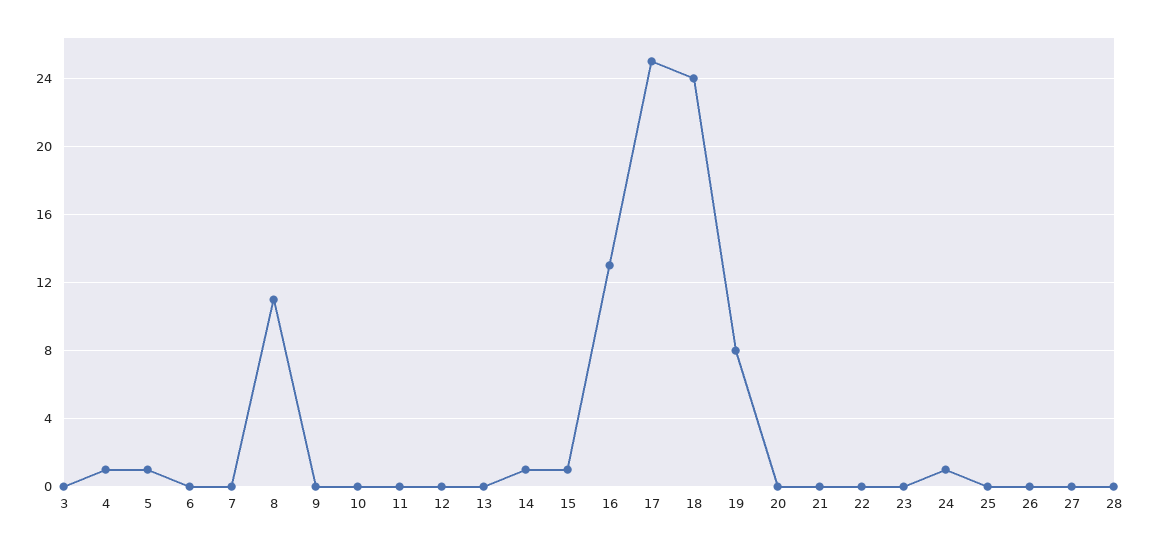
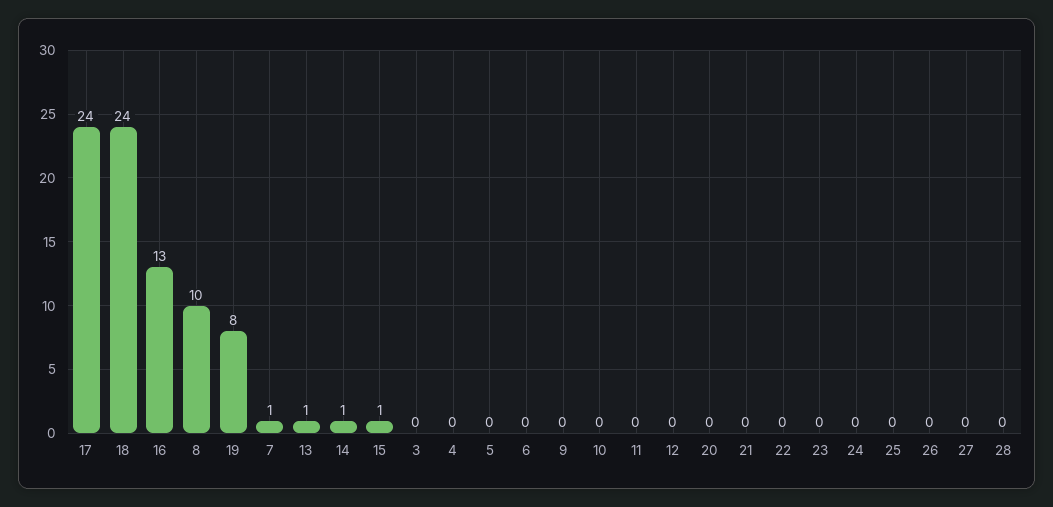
  {
    "3": 0,
-   "4": 1,
+   "4": 0,
-   "5": 1,
+   "5": 0,
    "6": 0,
-   "7": 0,
+   "7": 1,
-   "8": 11,
+   "8": 10,
    "9": 0,
    "10": 0,
    "11": 0,
    "12": 0,
-   "13": 0,
+   "13": 1,
    "14": 1,
    "15": 1,
    "16": 13,
-   "17": 25,
+   "17": 24,
    "18": 24,
    "19": 8,
    "20": 0,
    "21": 0,
    "22": 0,
    "23": 0,
-   "24": 1,
+   "24": 0,
    "25": 0,
    "26": 0,
    "27": 0,
    "28": 0
  }

